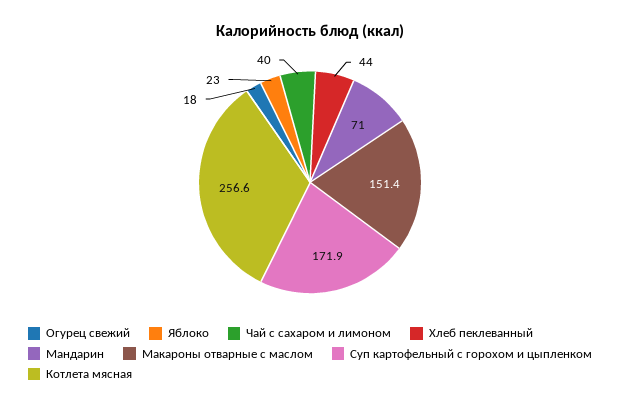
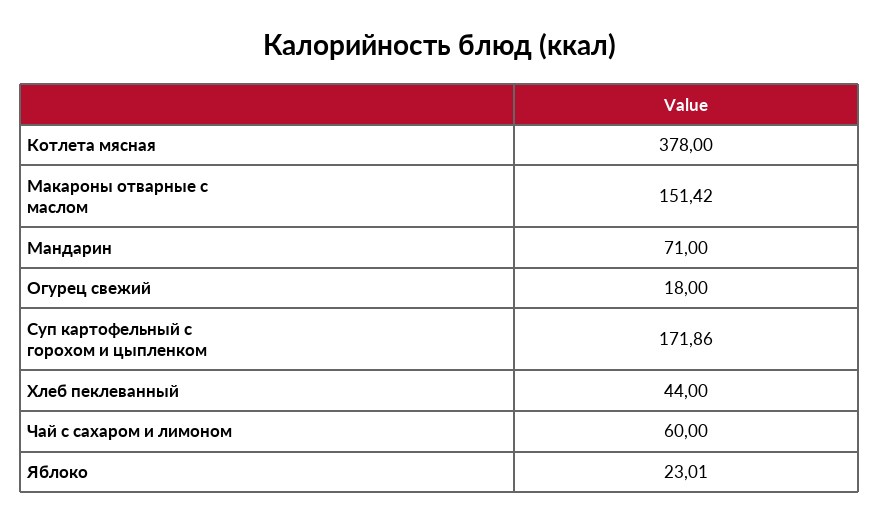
  {
    "Огурец свежий": 18,
    "Яблоко": 23.01,
-   "Чай с сахаром и лимоном": 40,
+   "Чай с сахаром и лимоном": 60,
    "Хлеб пеклеванный": 44,
    "Мандарин": 71,
    "Макароны отварные с маслом": 151.42,
    "Суп картофельный с горохом и цыпленком": 171.86,
-   "Котлета мясная": 256.6
+   "Котлета мясная": 378
  }

